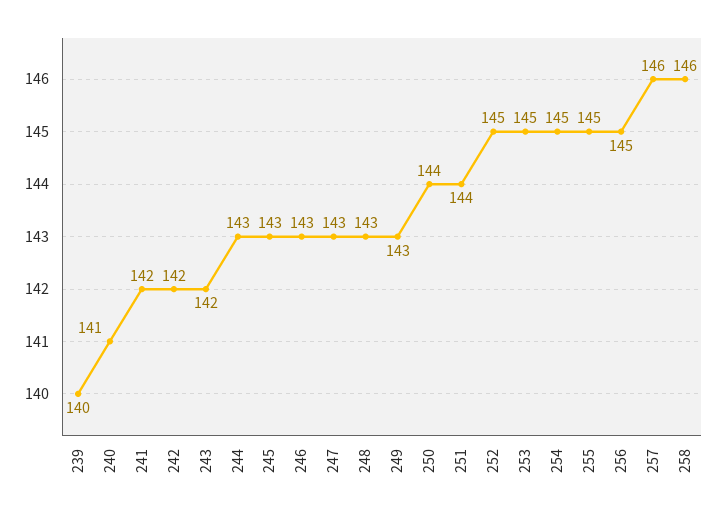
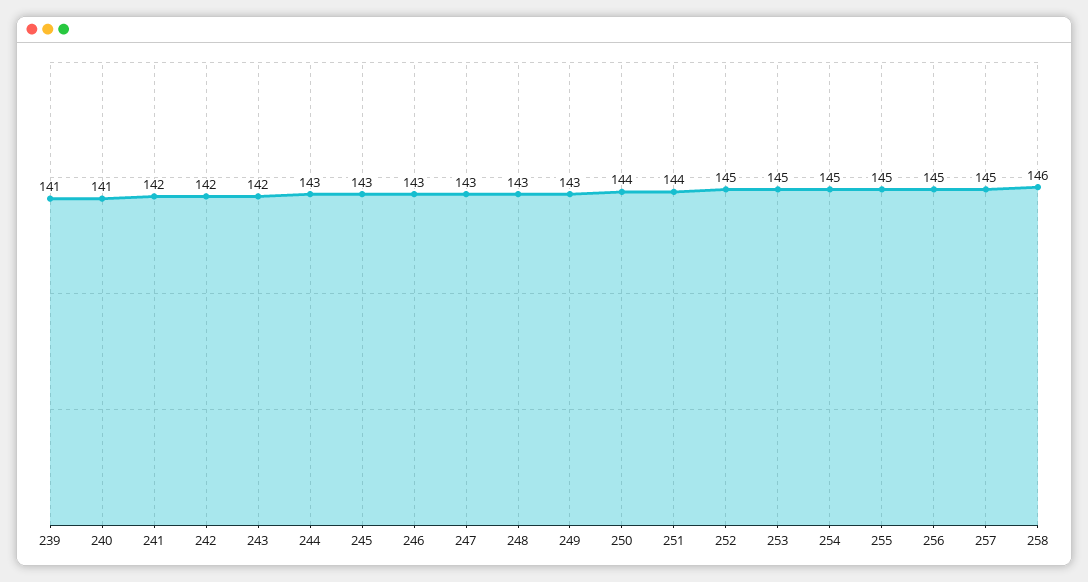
  {
-   "239": 140,
+   "239": 141,
    "240": 141,
    "241": 142,
    "242": 142,
    "243": 142,
    "244": 143,
    "245": 143,
    "246": 143,
    "247": 143,
    "248": 143,
    "249": 143,
    "250": 144,
    "251": 144,
    "252": 145,
    "253": 145,
    "254": 145,
    "255": 145,
    "256": 145,
-   "257": 146,
+   "257": 145,
    "258": 146
  }

